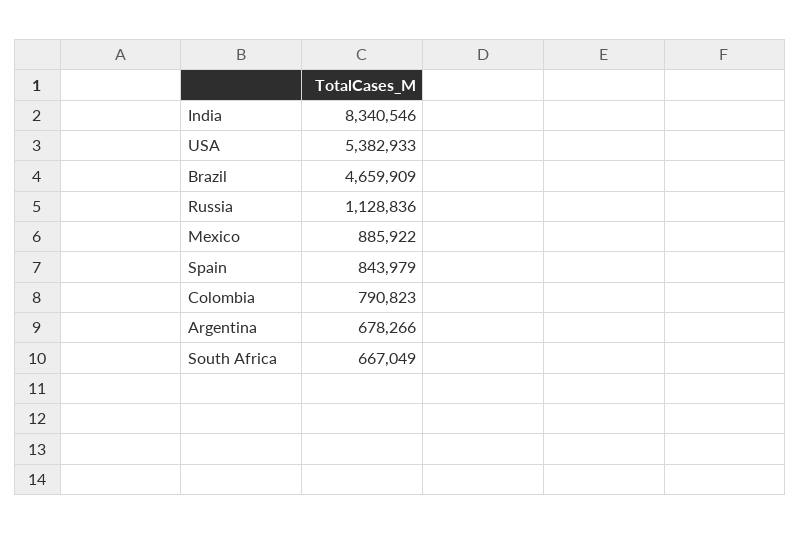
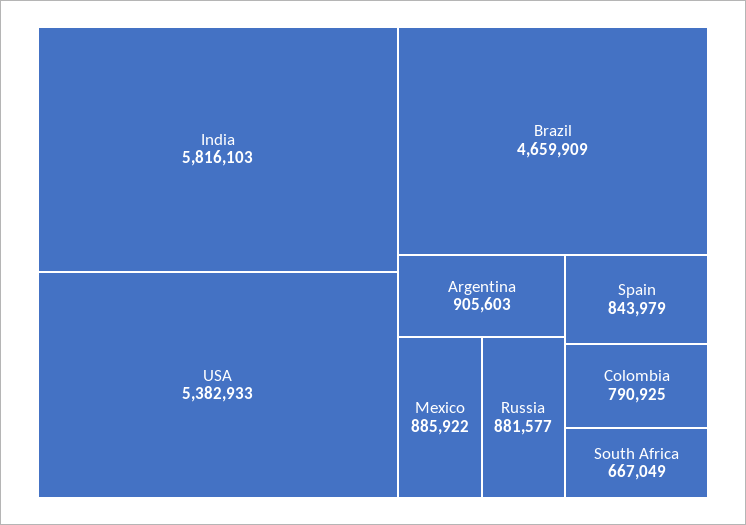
  {
-   "India": 8340546,
+   "India": 5816103,
    "USA": 5382933,
    "Brazil": 4659909,
-   "Russia": 1128836,
+   "Russia": 881577,
    "Mexico": 885922,
    "Spain": 843979,
-   "Colombia": 790823,
+   "Colombia": 790925,
-   "Argentina": 678266,
+   "Argentina": 905603,
    "South Africa": 667049
  }

